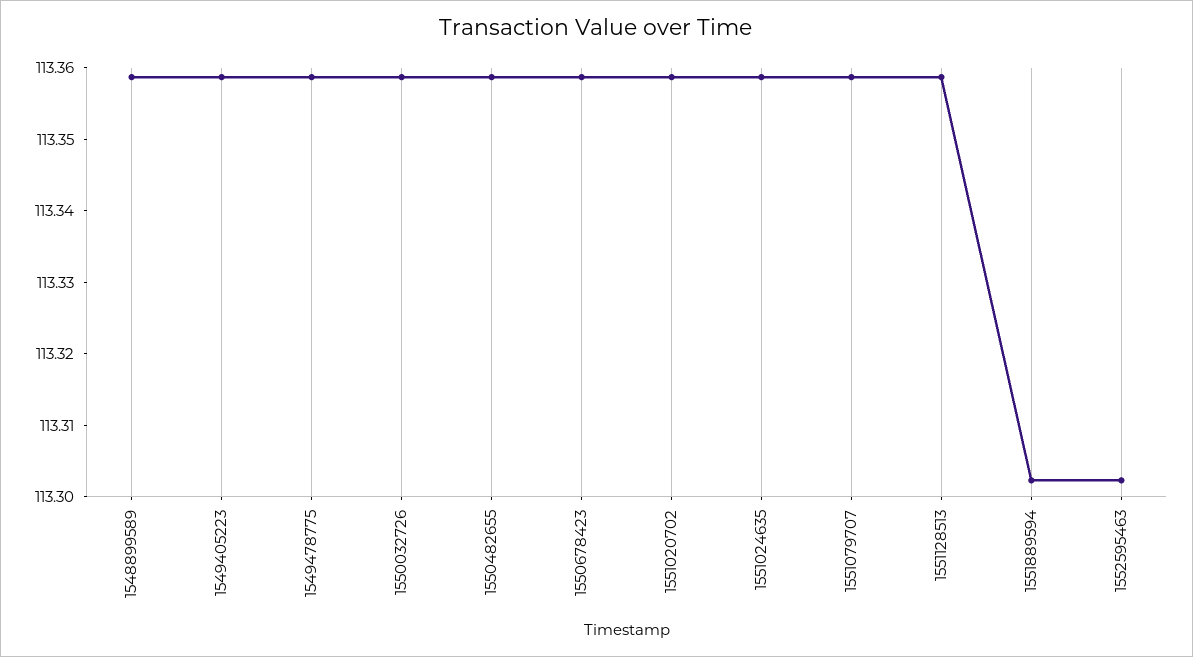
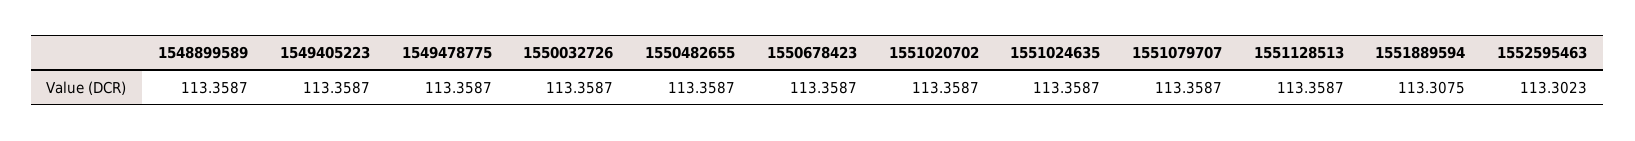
  {
    "1548899589": 113.3587,
    "1549405223": 113.3587,
    "1549478775": 113.3587,
    "1550032726": 113.3587,
    "1550482655": 113.3587,
    "1550678423": 113.3587,
    "1551020702": 113.3587,
    "1551024635": 113.3587,
    "1551079707": 113.3587,
    "1551128513": 113.3587,
-   "1551889594": 113.302,
+   "1551889594": 113.3075,
    "1552595463": 113.3023
  }

